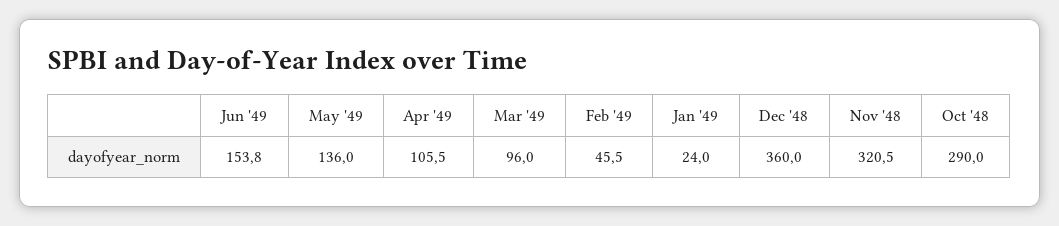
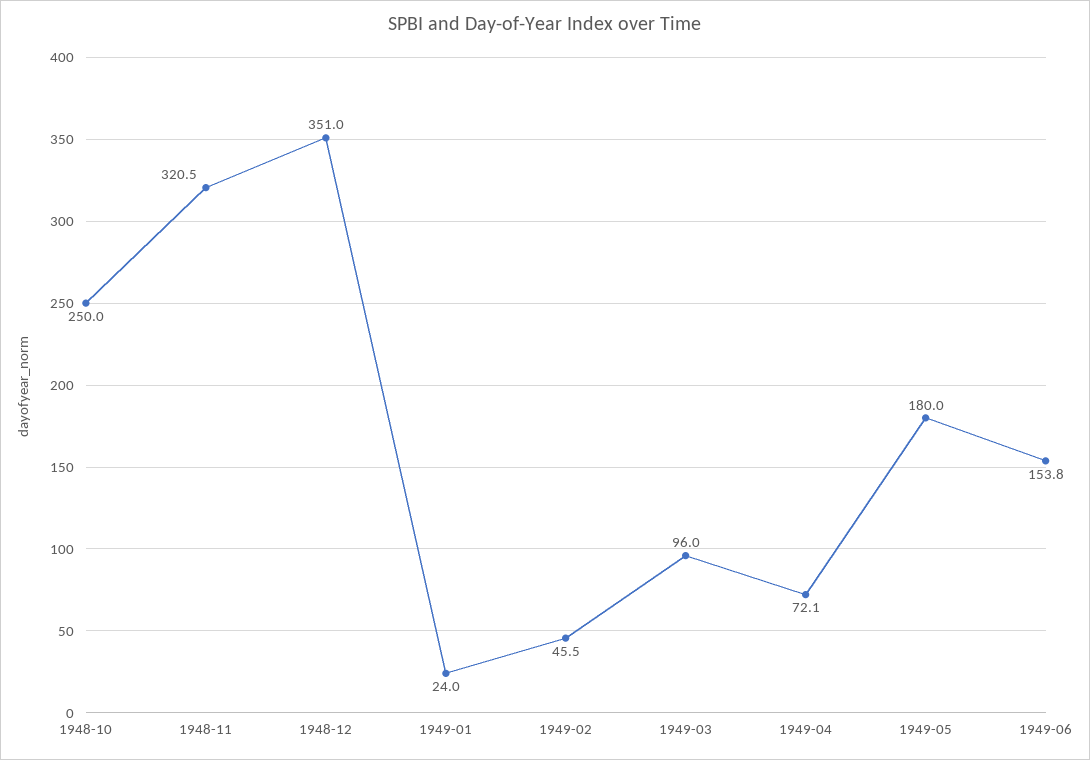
  {
    "Jun '49": 153.8,
-   "May '49": 136,
+   "May '49": 180,
-   "Apr '49": 105.5,
+   "Apr '49": 72.1,
    "Mar '49": 96,
    "Feb '49": 45.5,
    "Jan '49": 24,
-   "Dec '48": 360,
+   "Dec '48": 351,
    "Nov '48": 320.5,
-   "Oct '48": 290
+   "Oct '48": 250
  }

